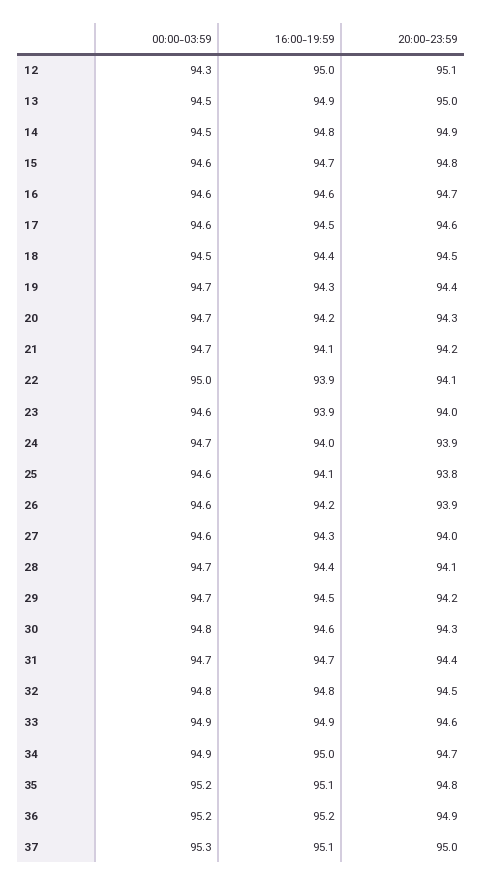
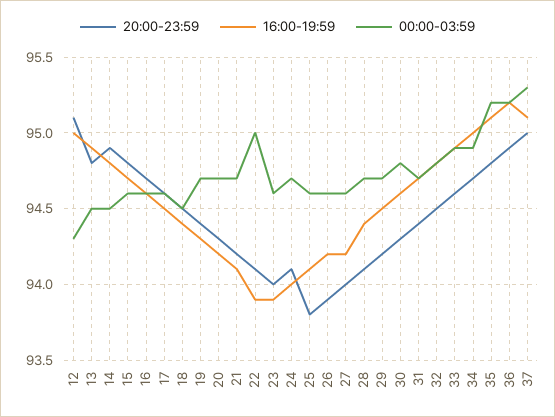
  {
    "00:00-03:59": {
      "12": 94.3,
      "13": 94.5,
      "14": 94.5,
      "15": 94.6,
      "16": 94.6,
      "17": 94.6,
      "18": 94.5,
      "19": 94.7,
      "20": 94.7,
      "21": 94.7,
      "22": 95,
      "23": 94.6,
      "24": 94.7,
      "25": 94.6,
      "26": 94.6,
      "27": 94.6,
      "28": 94.7,
      "29": 94.7,
      "30": 94.8,
      "31": 94.7,
      "32": 94.8,
      "33": 94.9,
      "34": 94.9,
      "35": 95.2,
      "36": 95.2,
      "37": 95.3
    },
    "16:00-19:59": {
      "12": 95,
      "13": 94.9,
      "14": 94.8,
      "15": 94.7,
      "16": 94.6,
      "17": 94.5,
      "18": 94.4,
      "19": 94.3,
      "20": 94.2,
      "21": 94.1,
      "22": 93.9,
      "23": 93.9,
      "24": 94,
      "25": 94.1,
      "26": 94.2,
-     "27": 94.3,
+     "27": 94.2,
      "28": 94.4,
      "29": 94.5,
      "30": 94.6,
      "31": 94.7,
      "32": 94.8,
      "33": 94.9,
      "34": 95,
      "35": 95.1,
      "36": 95.2,
      "37": 95.1
    },
    "20:00-23:59": {
      "12": 95.1,
-     "13": 95,
+     "13": 94.8,
      "14": 94.9,
      "15": 94.8,
      "16": 94.7,
      "17": 94.6,
      "18": 94.5,
      "19": 94.4,
      "20": 94.3,
      "21": 94.2,
      "22": 94.1,
      "23": 94,
-     "24": 93.9,
+     "24": 94.1,
      "25": 93.8,
      "26": 93.9,
      "27": 94,
      "28": 94.1,
      "29": 94.2,
      "30": 94.3,
      "31": 94.4,
      "32": 94.5,
      "33": 94.6,
      "34": 94.7,
      "35": 94.8,
      "36": 94.9,
      "37": 95
    }
  }

